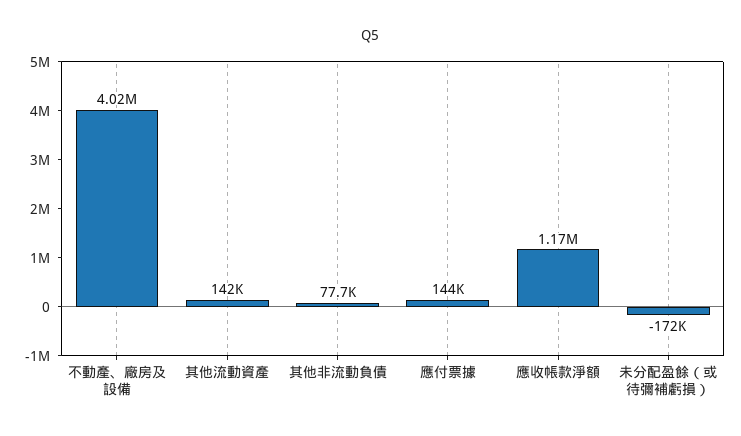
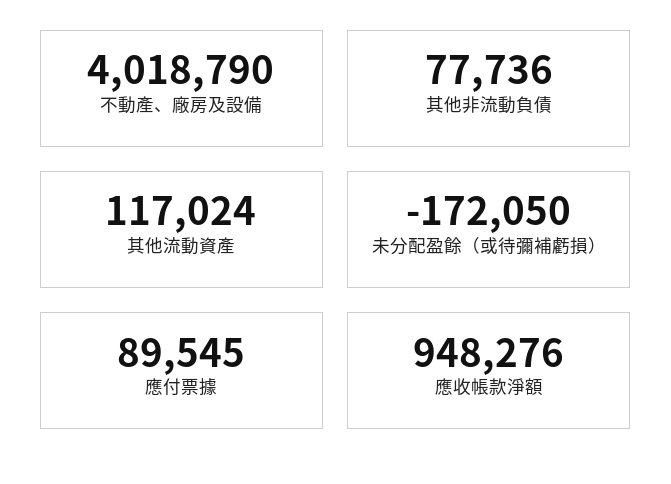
  {
    "不動產、廠房及設備": 4018790,
-   "其他流動資產": 142000,
+   "其他流動資產": 117024,
    "其他非流動負債": 77736,
-   "應付票據": 144000,
+   "應付票據": 89545,
-   "應收帳款淨額": 1170000,
+   "應收帳款淨額": 948276,
    "未分配盈餘（或待彌補虧損）": -172050
  }

